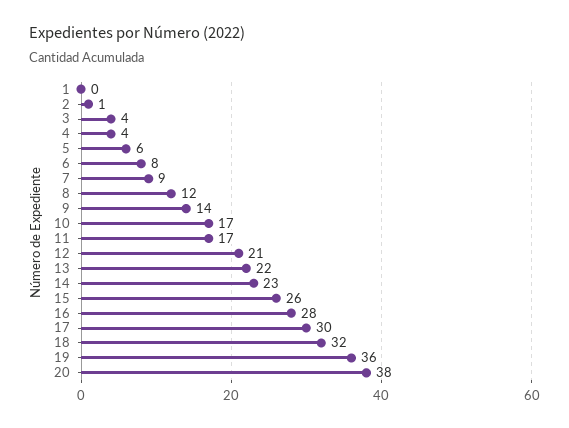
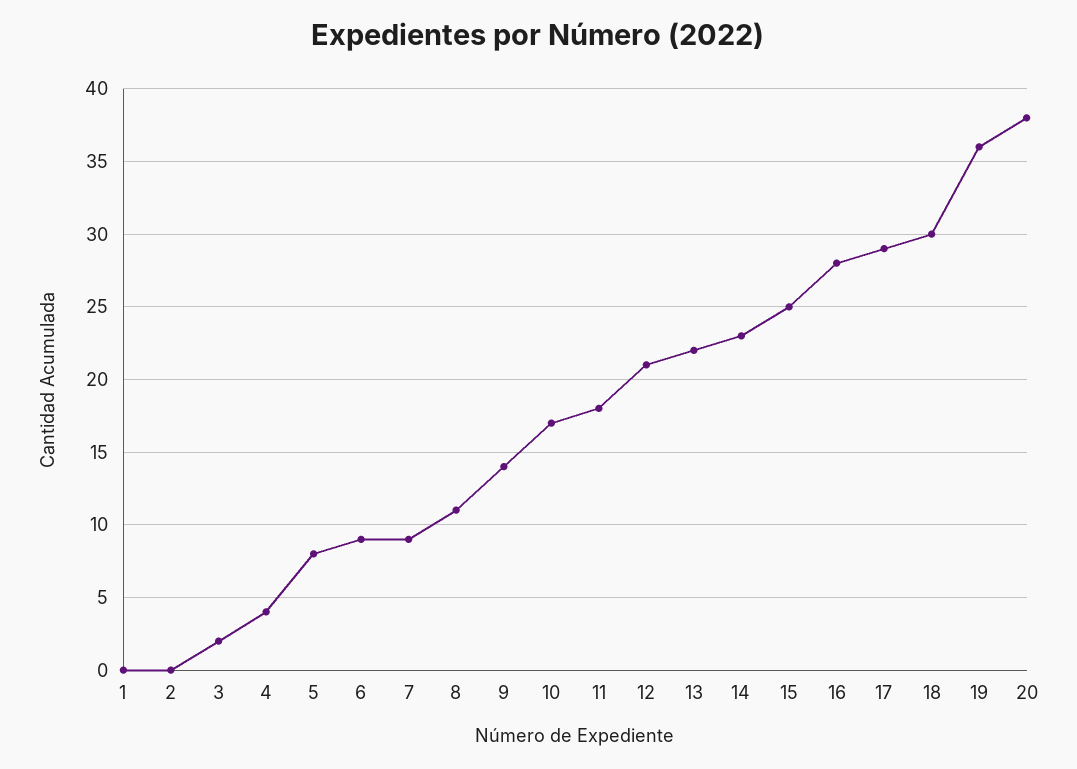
  {
    "1": 0,
-   "2": 1,
+   "2": 0,
-   "3": 4,
+   "3": 2,
    "4": 4,
-   "5": 6,
+   "5": 8,
-   "6": 8,
+   "6": 9,
    "7": 9,
-   "8": 12,
+   "8": 11,
    "9": 14,
    "10": 17,
-   "11": 17,
+   "11": 18,
    "12": 21,
    "13": 22,
    "14": 23,
-   "15": 26,
+   "15": 25,
    "16": 28,
-   "17": 30,
+   "17": 29,
-   "18": 32,
+   "18": 30,
    "19": 36,
    "20": 38
  }

